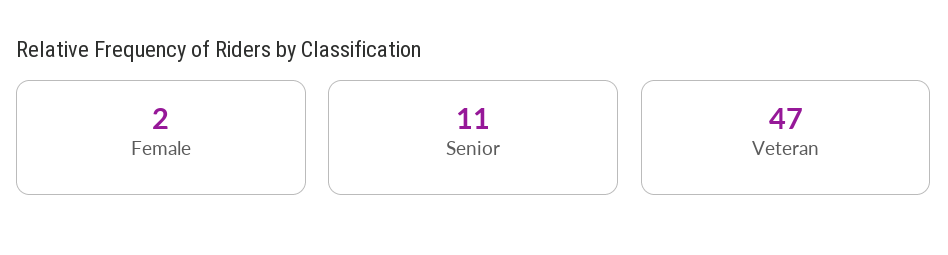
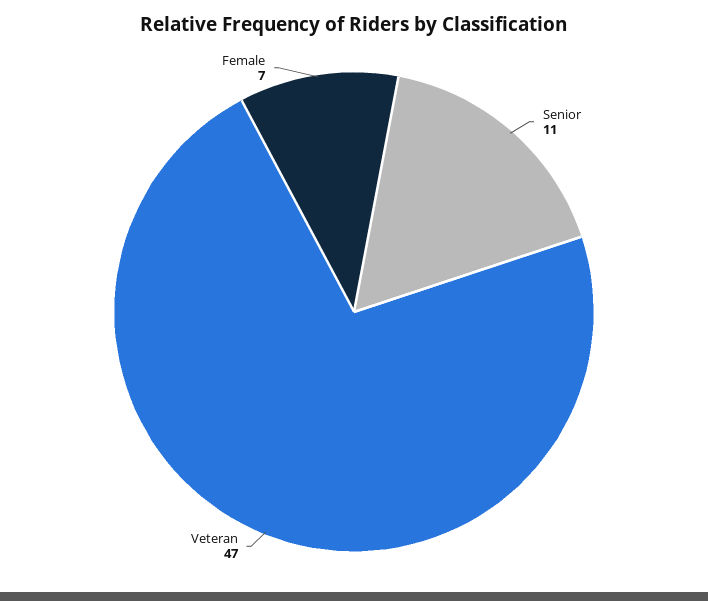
  {
-   "Female": 2,
+   "Female": 7,
    "Senior": 11,
    "Veteran": 47
  }

